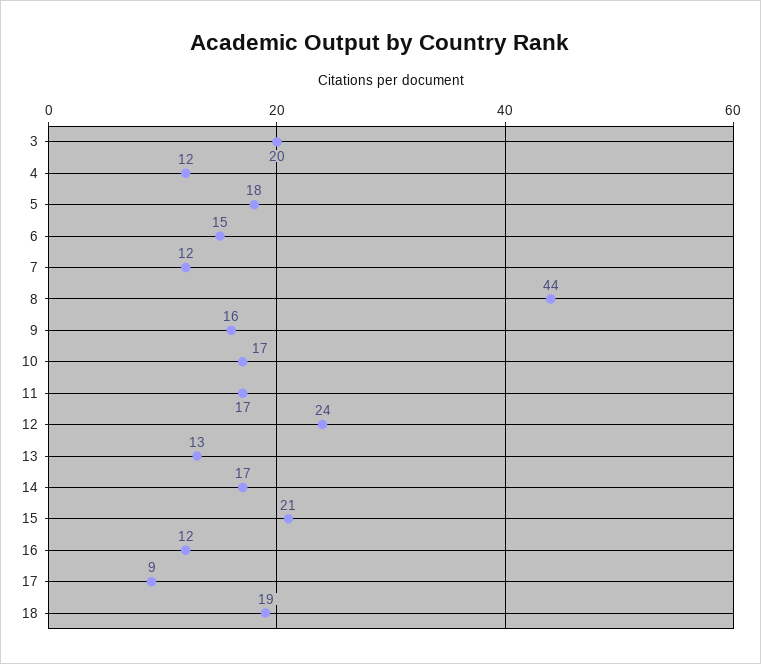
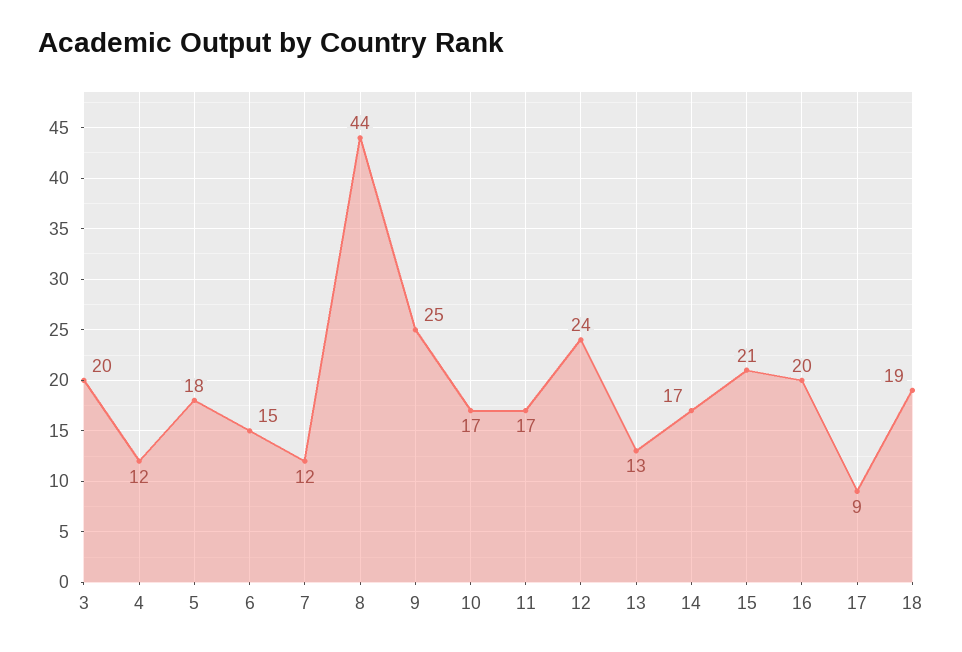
  {
    "3": 20,
    "4": 12,
    "5": 18,
    "6": 15,
    "7": 12,
    "8": 44,
-   "9": 16,
+   "9": 25,
    "10": 17,
    "11": 17,
    "12": 24,
    "13": 13,
    "14": 17,
    "15": 21,
-   "16": 12,
+   "16": 20,
    "17": 9,
    "18": 19
  }

